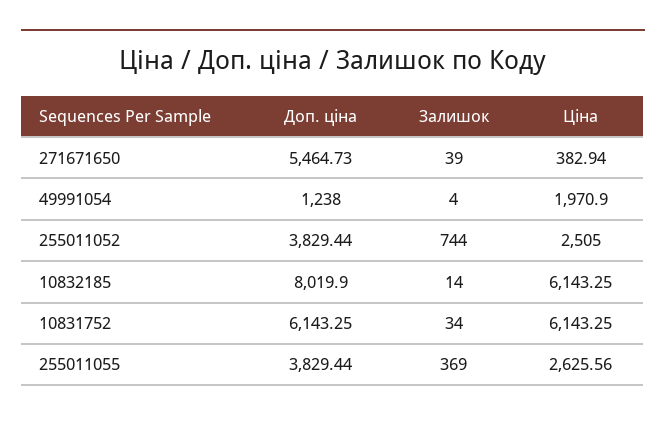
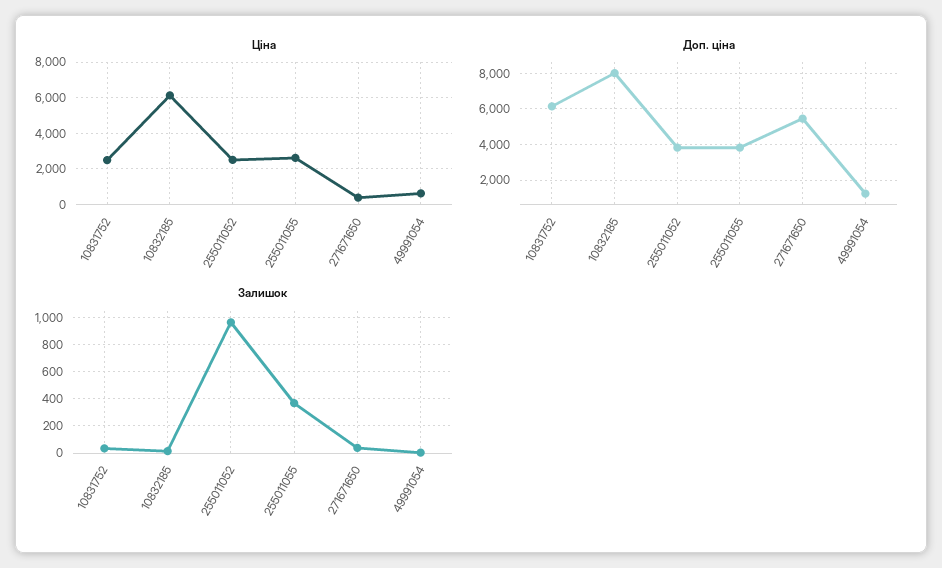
  {
    "Доп. ціна": {
      "271671650": 5464.73,
      "49991054": 1238,
      "255011052": 3829.44,
      "10832185": 8019.9,
      "10831752": 6143.25,
      "255011055": 3829.44
    },
    "Залишок": {
      "271671650": 39,
      "49991054": 4,
-     "255011052": 744,
+     "255011052": 950,
      "10832185": 14,
      "10831752": 34,
      "255011055": 369
    },
    "Ціна": {
      "271671650": 382.94,
-     "49991054": 1970.9,
+     "49991054": 500,
      "255011052": 2505,
      "10832185": 6143.25,
-     "10831752": 6143.25,
+     "10831752": 2500,
      "255011055": 2625.56
    }
  }

